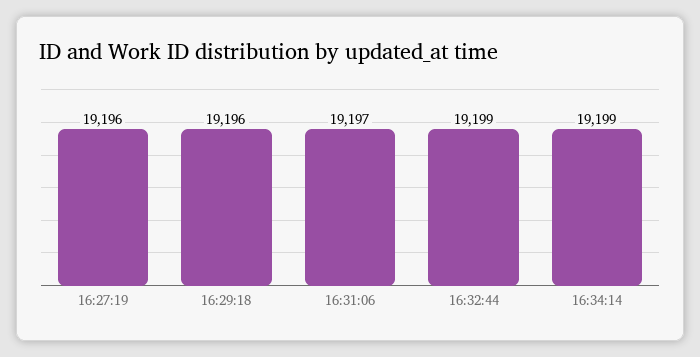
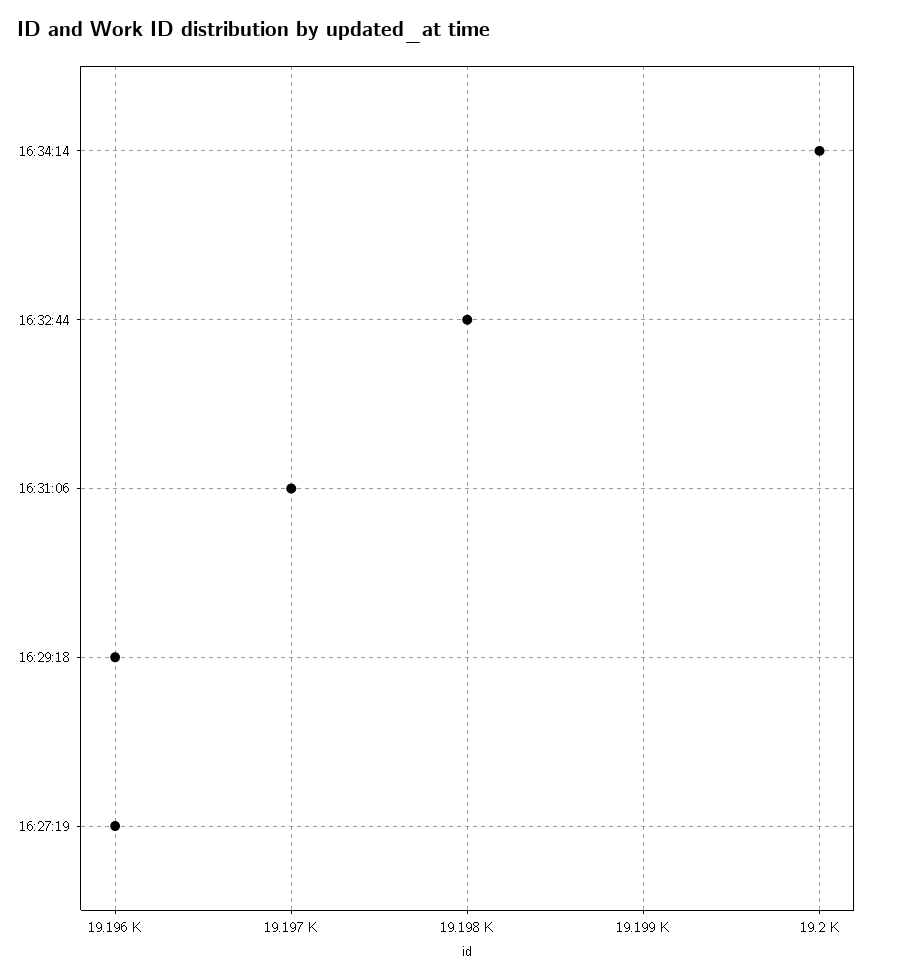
  {
    "16:27:19": 19196,
    "16:29:18": 19196,
    "16:31:06": 19197,
-   "16:32:44": 19199,
+   "16:32:44": 19198,
-   "16:34:14": 19199
+   "16:34:14": 19200
  }

